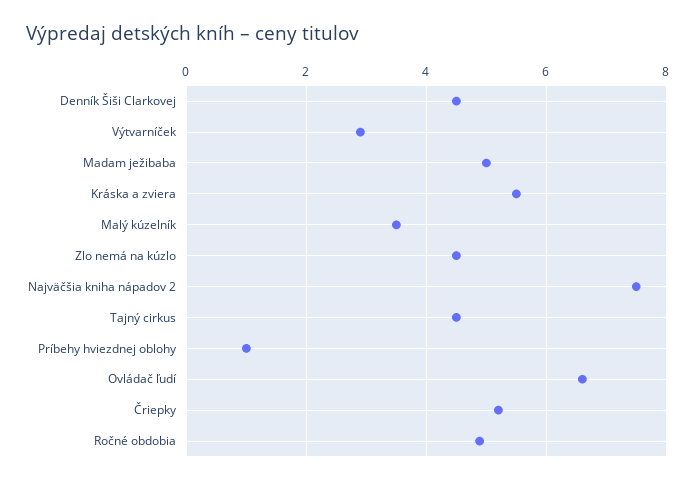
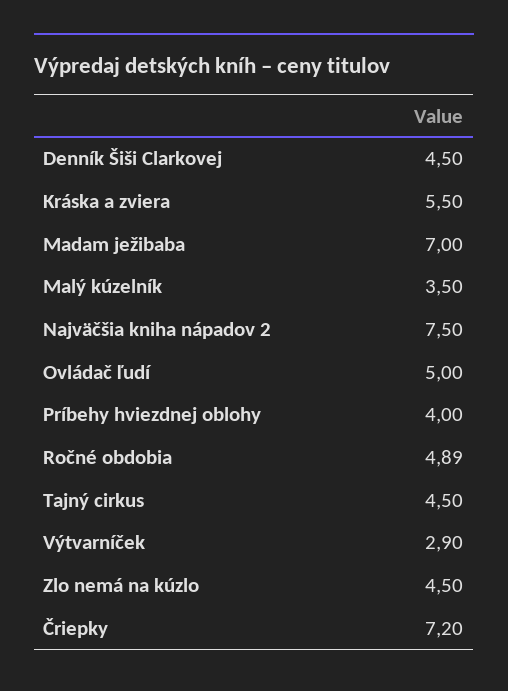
  {
    "Denník Šiši Clarkovej": 4.5,
    "Výtvarníček": 2.9,
-   "Madam ježibaba": 5,
+   "Madam ježibaba": 7,
    "Kráska a zviera": 5.5,
    "Malý kúzelník": 3.5,
    "Zlo nemá na kúzlo": 4.5,
    "Najväčšia kniha nápadov 2": 7.5,
    "Tajný cirkus": 4.5,
-   "Príbehy hviezdnej oblohy": 1,
+   "Príbehy hviezdnej oblohy": 4,
-   "Ovládač ľudí": 6.6,
+   "Ovládač ľudí": 5,
-   "Čriepky": 5.2,
+   "Čriepky": 7.2,
    "Ročné obdobia": 4.89
  }

